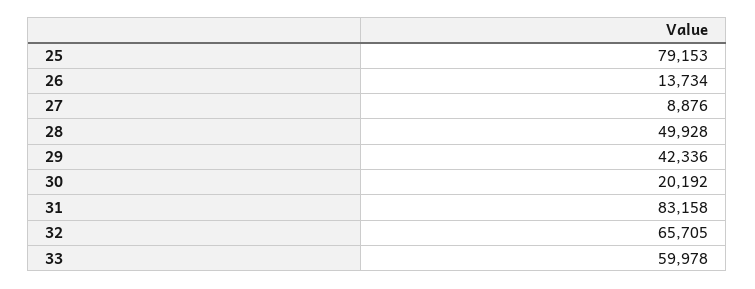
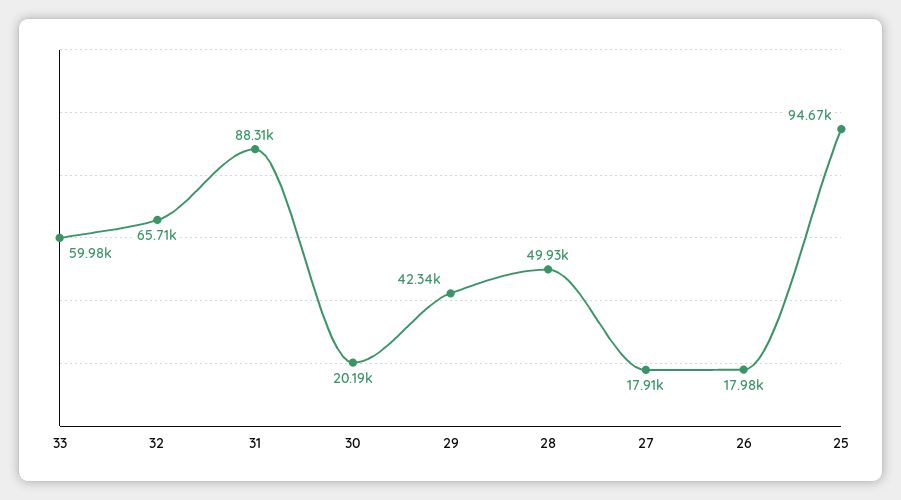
  {
-   "25": 79153,
+   "25": 94670,
-   "26": 13734,
+   "26": 17980,
-   "27": 8876,
+   "27": 17910,
    "28": 49928,
    "29": 42336,
    "30": 20192,
-   "31": 83158,
+   "31": 88310,
    "32": 65705,
    "33": 59978
  }

